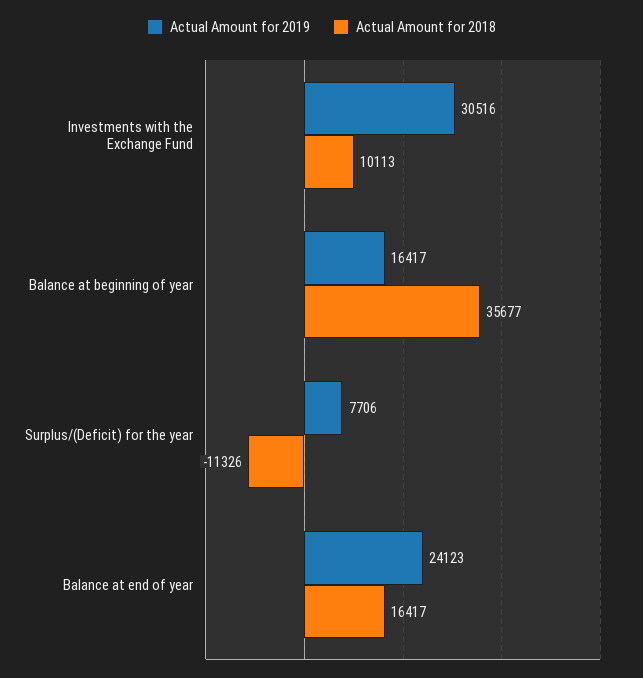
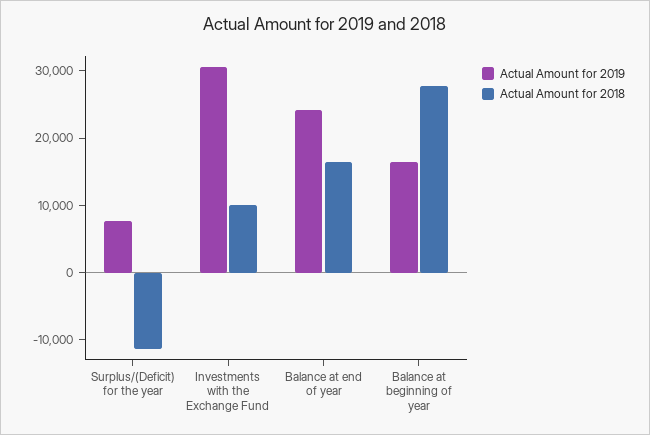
  {
    "Actual Amount for 2019": {
      "Investments with the Exchange Fund": 30516,
      "Balance at beginning of year": 16417,
      "Surplus/(Deficit) for the year": 7706,
      "Balance at end of year": 24123
    },
    "Actual Amount for 2018": {
      "Investments with the Exchange Fund": 10113,
-     "Balance at beginning of year": 35677,
+     "Balance at beginning of year": 28000,
      "Surplus/(Deficit) for the year": -11326,
      "Balance at end of year": 16417
    }
  }

